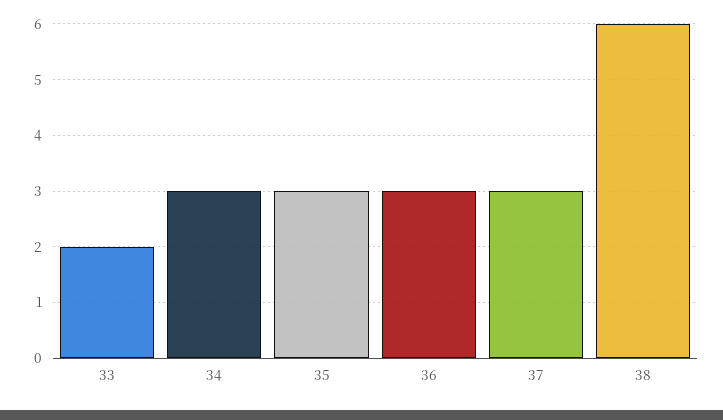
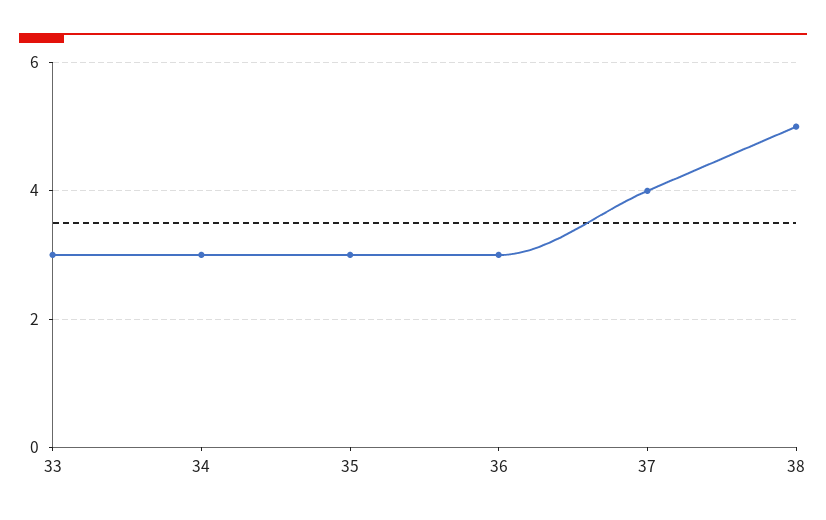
  {
-   "33": 2,
+   "33": 3,
    "34": 3,
    "35": 3,
    "36": 3,
-   "37": 3,
+   "37": 4,
-   "38": 6
+   "38": 5
  }

